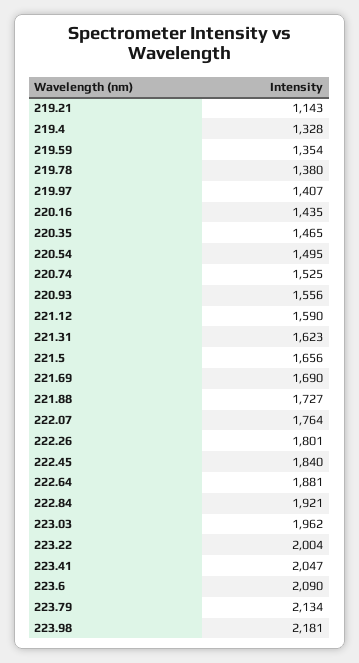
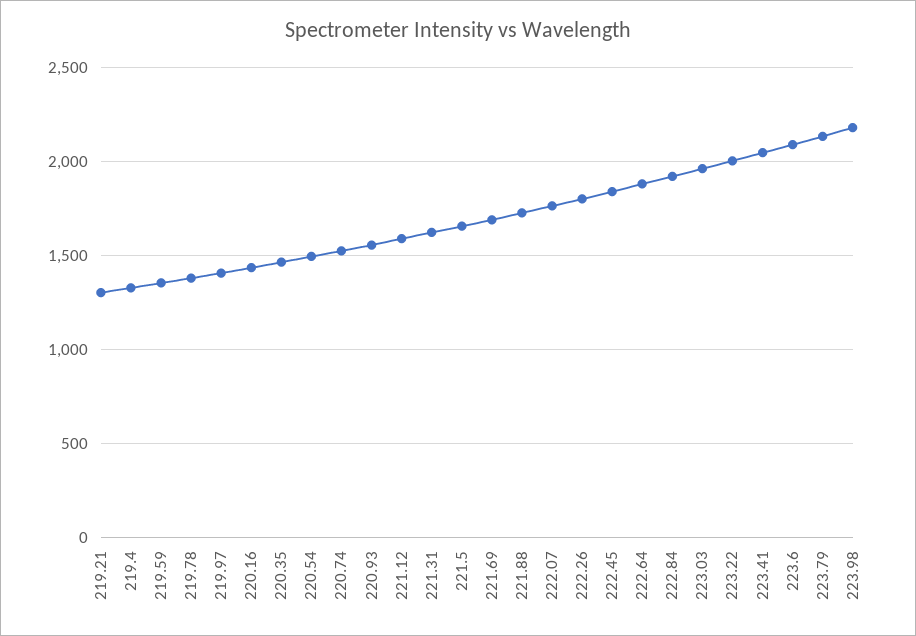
  {
-   "219.21": 1143,
+   "219.21": 1300,
    "219.4": 1328,
    "219.59": 1354,
    "219.78": 1380,
    "219.97": 1407,
    "220.16": 1435,
    "220.35": 1465,
    "220.54": 1495,
    "220.74": 1525,
    "220.93": 1556,
    "221.12": 1590,
    "221.31": 1623,
    "221.5": 1656,
    "221.69": 1690,
    "221.88": 1727,
    "222.07": 1764,
    "222.26": 1801,
    "222.45": 1840,
    "222.64": 1881,
    "222.84": 1921,
    "223.03": 1962,
    "223.22": 2004,
    "223.41": 2047,
    "223.6": 2090,
    "223.79": 2134,
    "223.98": 2181
  }

